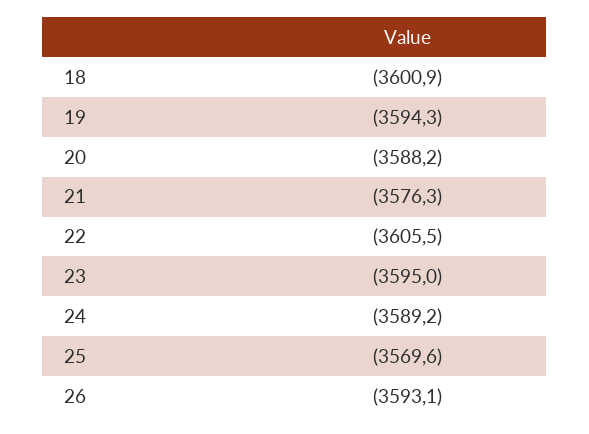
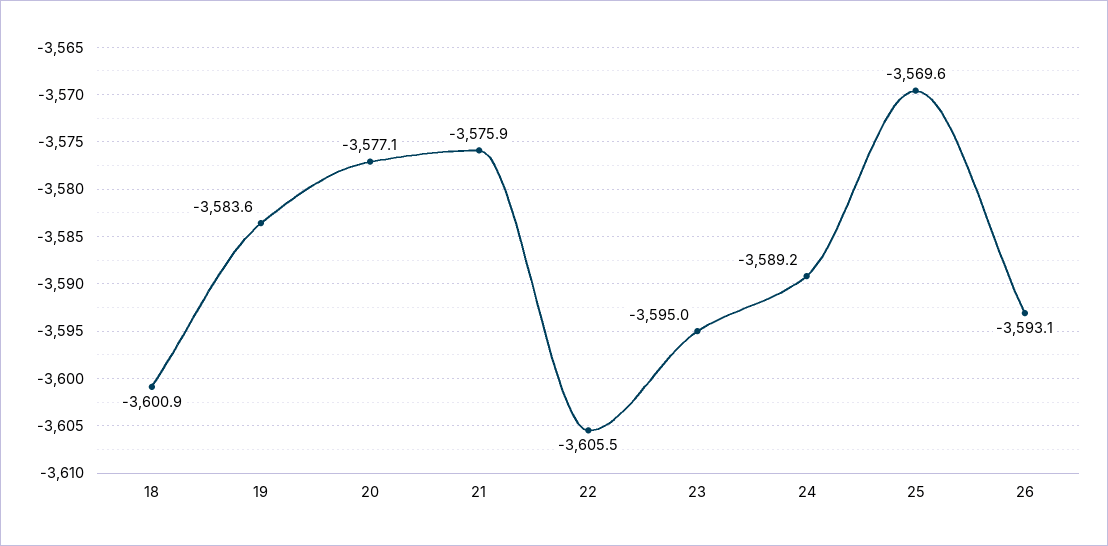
  {
    "18": -3600.9,
-   "19": -3594.3,
+   "19": -3583.6,
-   "20": -3588.2,
+   "20": -3577.1,
-   "21": -3576.3,
+   "21": -3575.9,
    "22": -3605.5,
    "23": -3595,
    "24": -3589.2,
    "25": -3569.6,
    "26": -3593.1
  }

